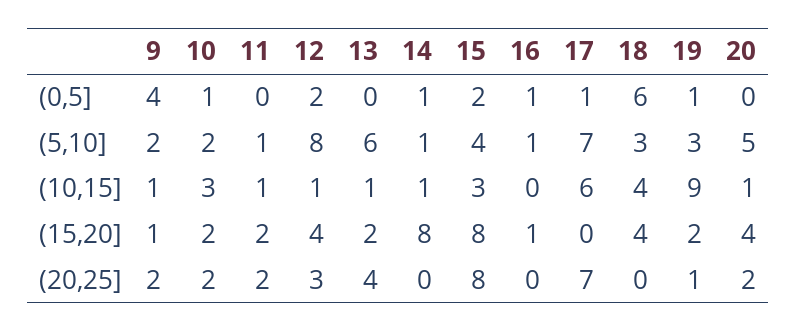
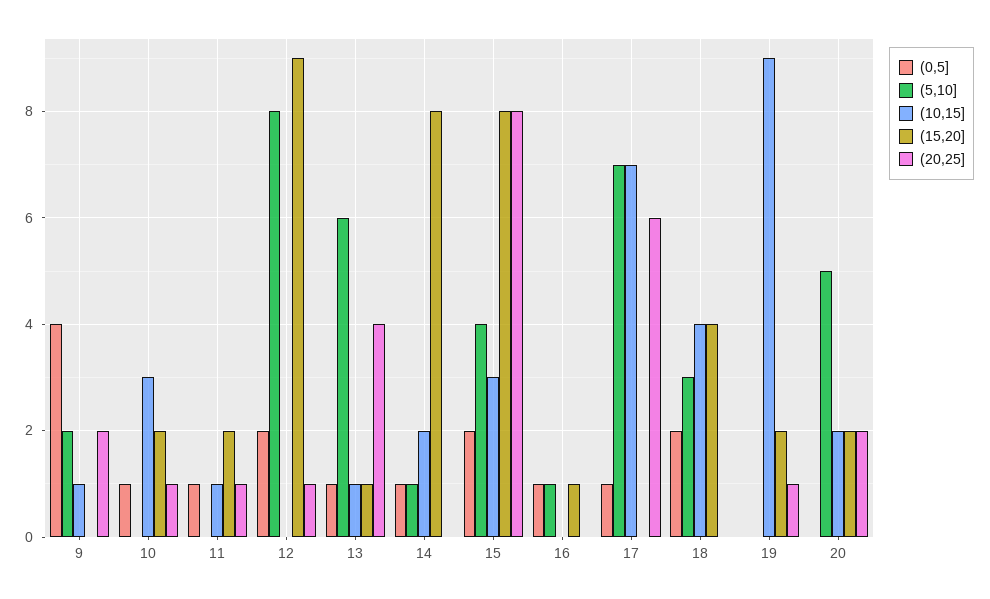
  {
    "(0,5]": {
      "9": 4,
      "10": 1,
-     "11": 0,
+     "11": 1,
      "12": 2,
-     "13": 0,
+     "13": 1,
      "14": 1,
      "15": 2,
      "16": 1,
      "17": 1,
-     "18": 6,
+     "18": 2,
-     "19": 1,
+     "19": 0,
      "20": 0
    },
    "(5,10]": {
      "9": 2,
-     "10": 2,
+     "10": 0,
-     "11": 1,
+     "11": 0,
      "12": 8,
      "13": 6,
      "14": 1,
      "15": 4,
      "16": 1,
      "17": 7,
      "18": 3,
-     "19": 3,
+     "19": 0,
      "20": 5
    },
    "(10,15]": {
      "9": 1,
      "10": 3,
      "11": 1,
-     "12": 1,
+     "12": 0,
      "13": 1,
-     "14": 1,
+     "14": 2,
      "15": 3,
      "16": 0,
-     "17": 6,
+     "17": 7,
      "18": 4,
      "19": 9,
-     "20": 1
+     "20": 2
    },
    "(15,20]": {
-     "9": 1,
+     "9": 0,
      "10": 2,
      "11": 2,
-     "12": 4,
+     "12": 9,
-     "13": 2,
+     "13": 1,
      "14": 8,
      "15": 8,
      "16": 1,
      "17": 0,
      "18": 4,
      "19": 2,
-     "20": 4
+     "20": 2
    },
    "(20,25]": {
      "9": 2,
-     "10": 2,
+     "10": 1,
-     "11": 2,
+     "11": 1,
-     "12": 3,
+     "12": 1,
      "13": 4,
      "14": 0,
      "15": 8,
      "16": 0,
-     "17": 7,
+     "17": 6,
      "18": 0,
      "19": 1,
      "20": 2
    }
  }

